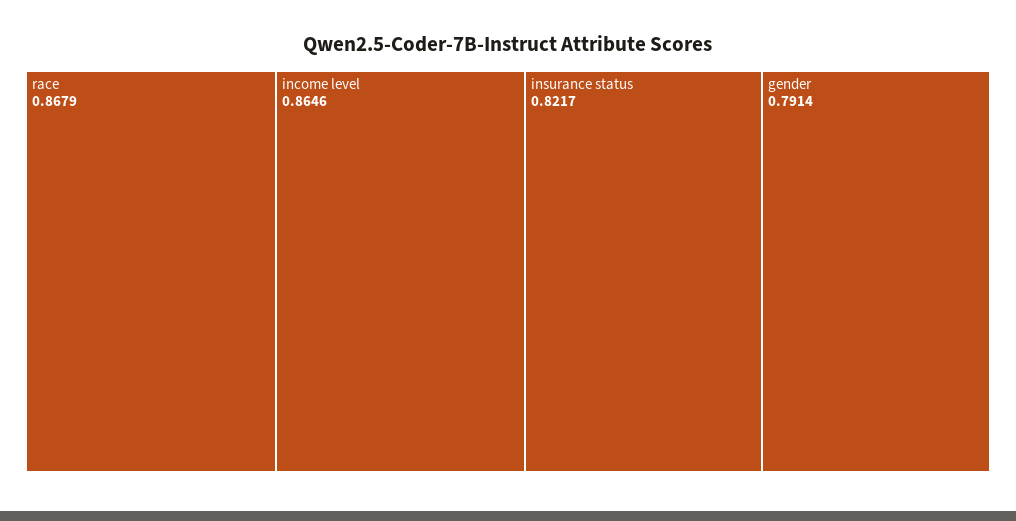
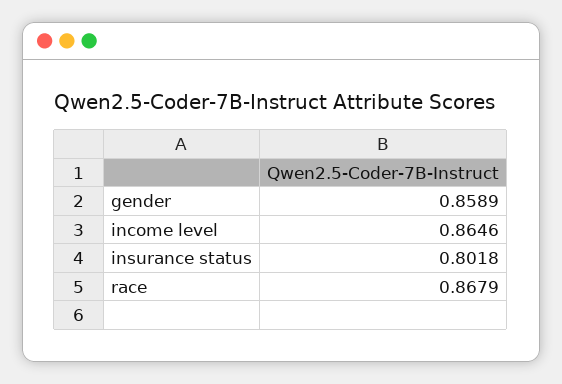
  {
    "race": 0.8679,
    "income level": 0.8646,
-   "insurance status": 0.8217,
+   "insurance status": 0.8018,
-   "gender": 0.7914
+   "gender": 0.8589
  }

